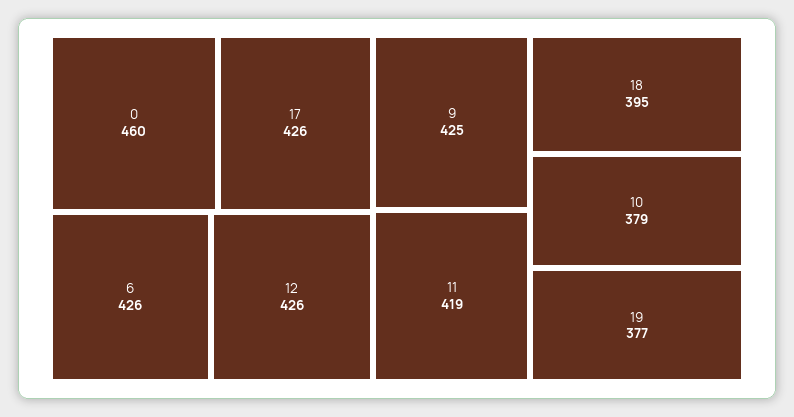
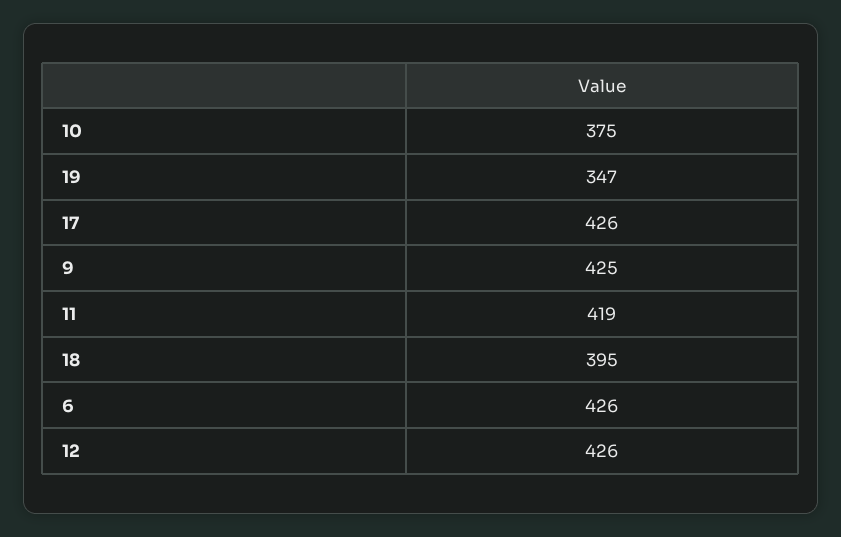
  {
-   "0": 460,
    "17": 426,
    "6": 426,
    "12": 426,
    "9": 425,
    "11": 419,
    "18": 395,
-   "10": 379,
+   "10": 375,
-   "19": 377
+   "19": 347
  }

